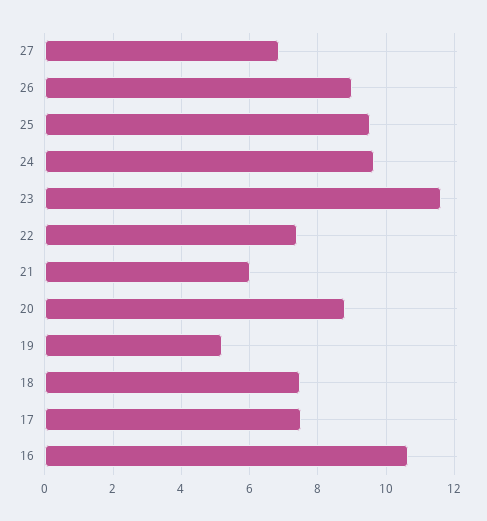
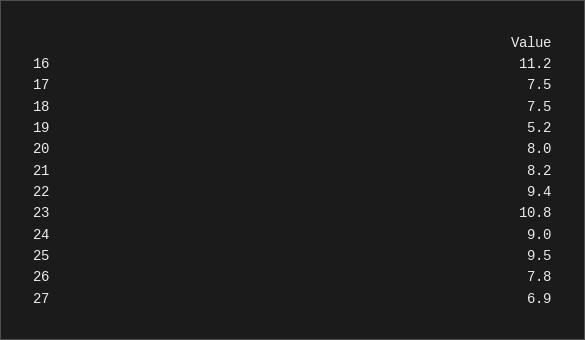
  {
    "27": 6.9,
-   "26": 9,
+   "26": 7.8,
    "25": 9.5,
-   "24": 9.6,
+   "24": 9,
-   "23": 11.6,
+   "23": 10.8,
-   "22": 7.4,
+   "22": 9.4,
-   "21": 6,
+   "21": 8.2,
-   "20": 8.8,
+   "20": 8,
    "19": 5.2,
    "18": 7.5,
    "17": 7.5,
-   "16": 10.6
+   "16": 11.2
  }

